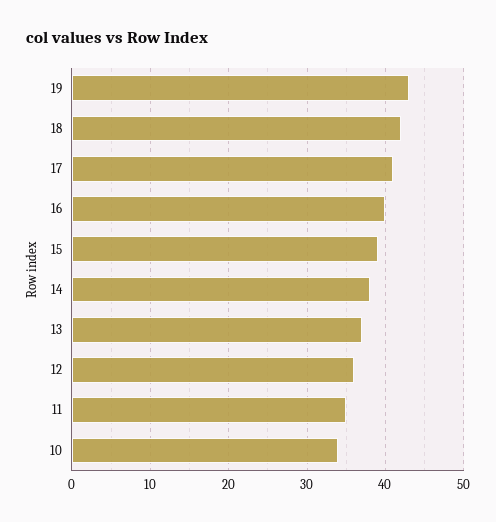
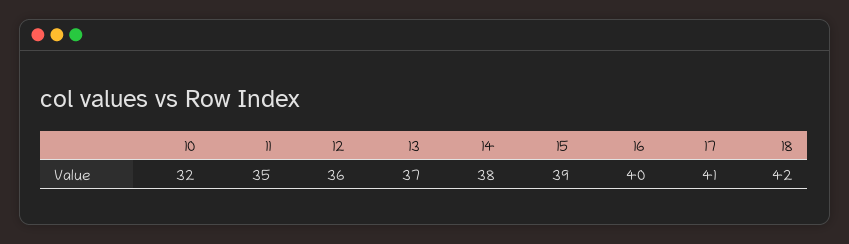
  {
-   "19": 43,
    "18": 42,
    "17": 41,
    "16": 40,
    "15": 39,
    "14": 38,
    "13": 37,
    "12": 36,
    "11": 35,
-   "10": 34
+   "10": 32
  }

